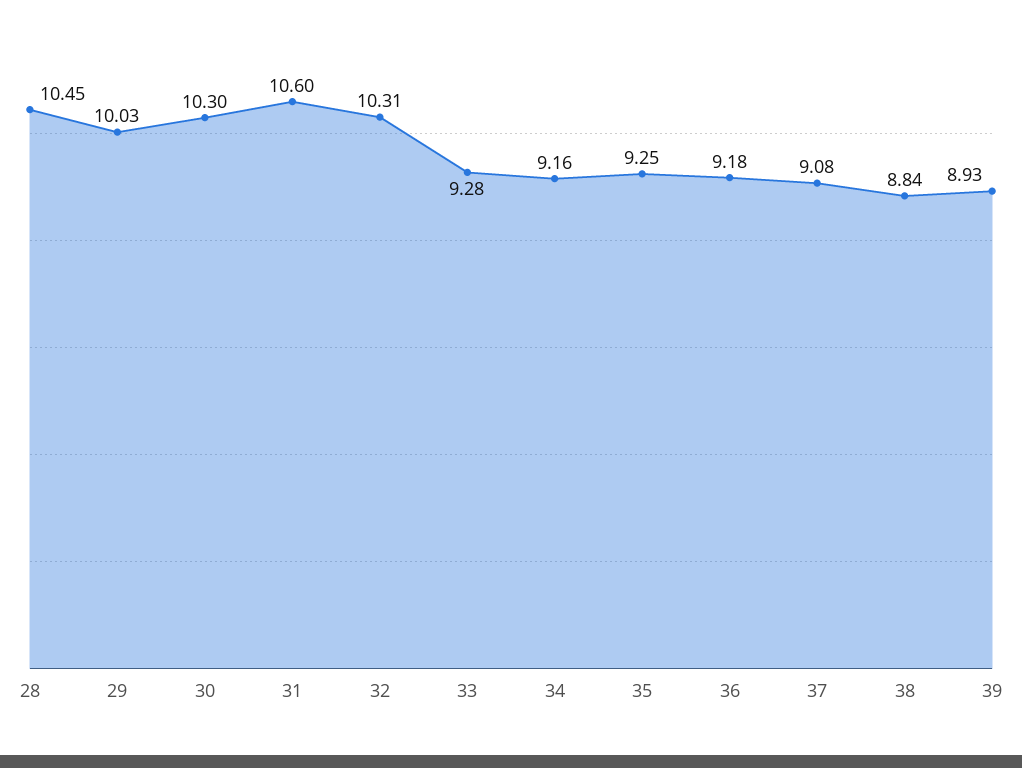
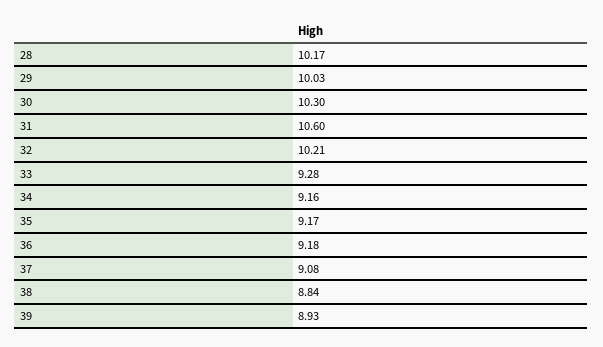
  {
-   "28": 10.45,
+   "28": 10.17,
    "29": 10.03,
    "30": 10.3,
    "31": 10.6,
-   "32": 10.31,
+   "32": 10.21,
    "33": 9.28,
    "34": 9.16,
-   "35": 9.25,
+   "35": 9.17,
    "36": 9.18,
    "37": 9.08,
    "38": 8.84,
    "39": 8.93
  }

